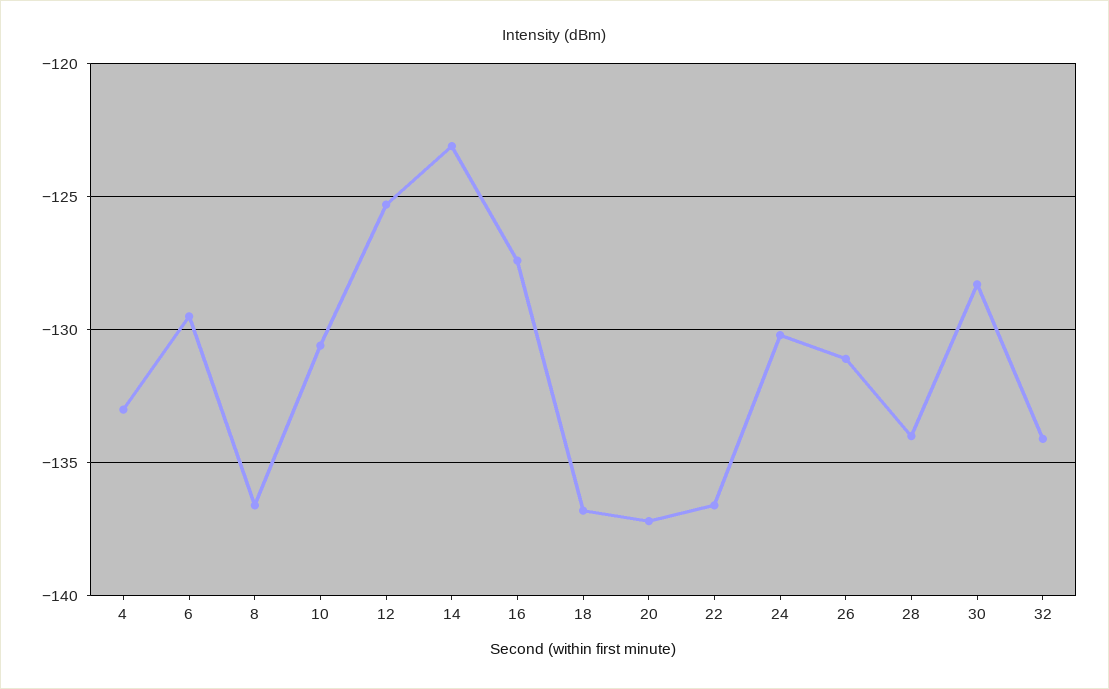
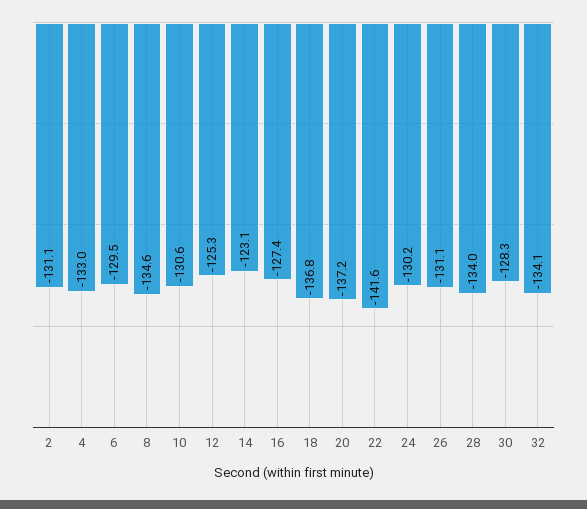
  {
    "4": -133,
    "6": -129.5,
-   "8": -136.5,
+   "8": -134.6,
    "10": -130.6,
    "12": -125.3,
    "14": -123.1,
    "16": -127.4,
    "18": -136.8,
    "20": -137.2,
-   "22": -136.5,
+   "22": -141.6,
    "24": -130.2,
    "26": -131.1,
    "28": -134,
    "30": -128.3,
-   "32": -134.1
+   "32": -134.1,
+   "2": -131.1
  }

